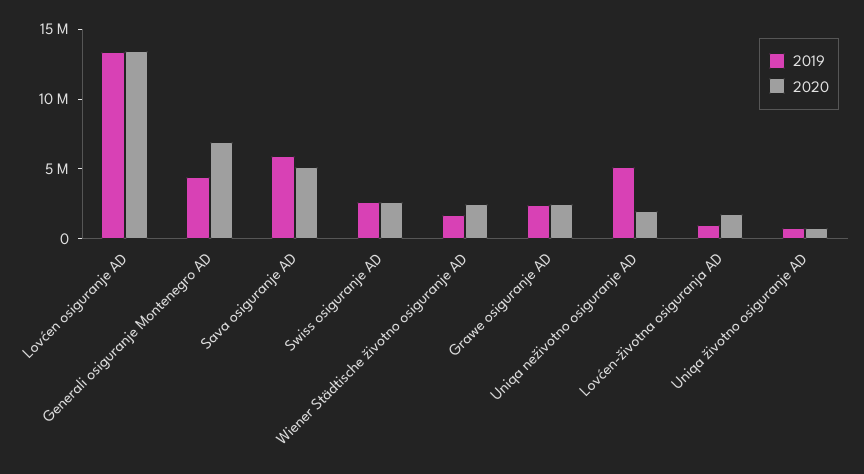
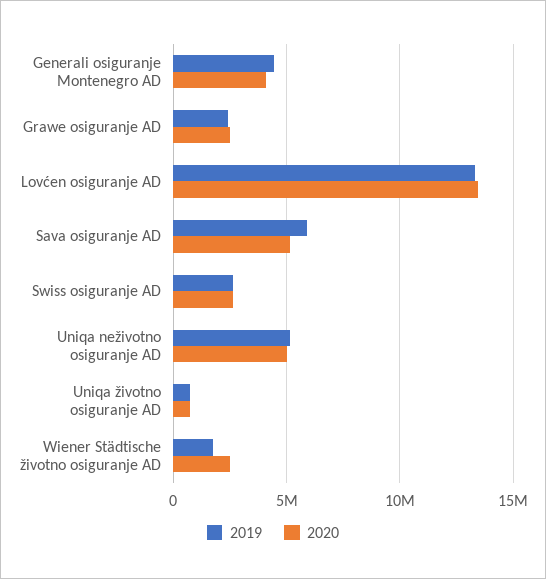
  {
    "2019": {
      "Lovćen osiguranje AD": 13500000,
      "Generali osiguranje Montenegro AD": 4500000,
      "Sava osiguranje AD": 6000000,
      "Swiss osiguranje AD": 2500000,
      "Wiener Städtische životno osiguranje AD": 1500000,
      "Grawe osiguranje AD": 2500000,
      "Uniqa neživotno osiguranje AD": 5000000,
-     "Lovćen-životna osiguranja AD": 1000000,
      "Uniqa životno osiguranje AD": 500000
    },
    "2020": {
      "Lovćen osiguranje AD": 13500000,
-     "Generali osiguranje Montenegro AD": 7000000,
+     "Generali osiguranje Montenegro AD": 4000000,
      "Sava osiguranje AD": 5000000,
      "Swiss osiguranje AD": 2500000,
      "Wiener Städtische životno osiguranje AD": 2500000,
      "Grawe osiguranje AD": 2500000,
-     "Uniqa neživotno osiguranje AD": 2000000,
+     "Uniqa neživotno osiguranje AD": 5000000,
-     "Lovćen-životna osiguranja AD": 2000000,
      "Uniqa životno osiguranje AD": 500000
    }
  }

